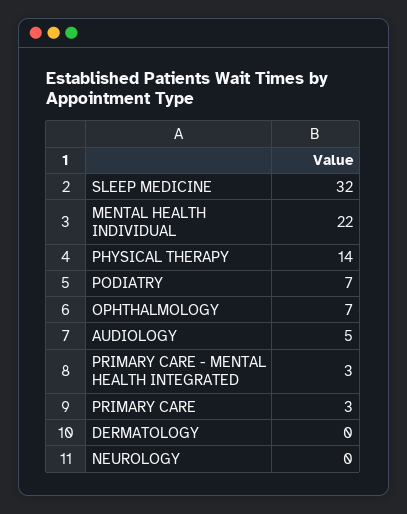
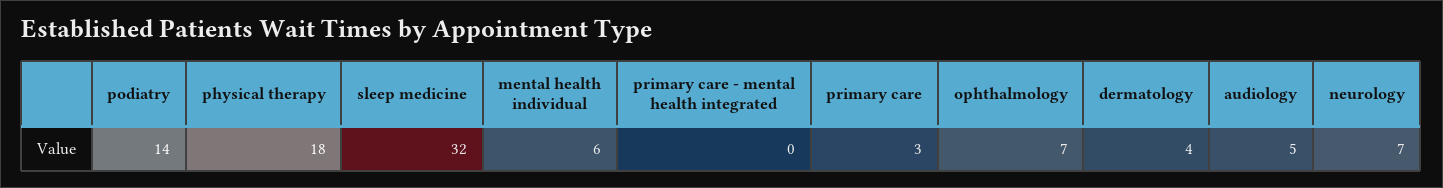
  {
    "SLEEP MEDICINE": 32,
-   "MENTAL HEALTH INDIVIDUAL": 22,
+   "MENTAL HEALTH INDIVIDUAL": 6,
-   "PHYSICAL THERAPY": 14,
+   "PHYSICAL THERAPY": 18,
-   "PODIATRY": 7,
+   "PODIATRY": 14,
    "OPHTHALMOLOGY": 7,
    "AUDIOLOGY": 5,
-   "PRIMARY CARE - MENTAL HEALTH INTEGRATED": 3,
+   "PRIMARY CARE - MENTAL HEALTH INTEGRATED": 0,
    "PRIMARY CARE": 3,
-   "DERMATOLOGY": 0,
+   "DERMATOLOGY": 4,
-   "NEUROLOGY": 0
+   "NEUROLOGY": 7
  }

